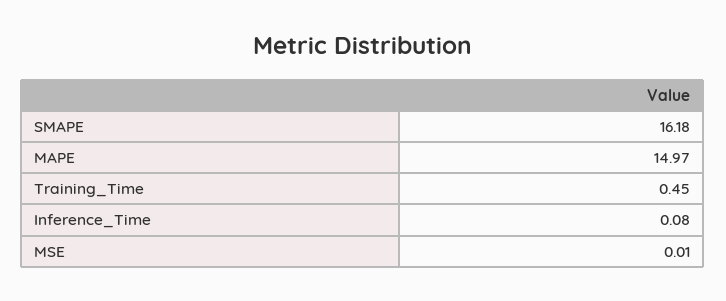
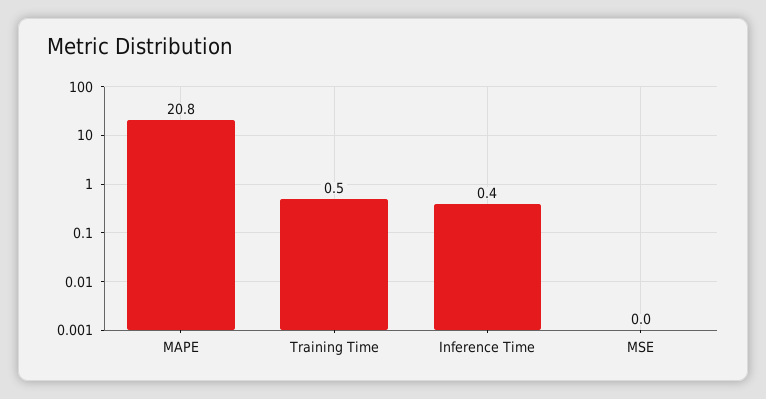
  {
-   "SMAPE": 16.18,
-   "MAPE": 14.97,
+   "MAPE": 20.8,
    "Training_Time": 0.45,
-   "Inference_Time": 0.08,
+   "Inference_Time": 0.4,
    "MSE": 0.01
  }

